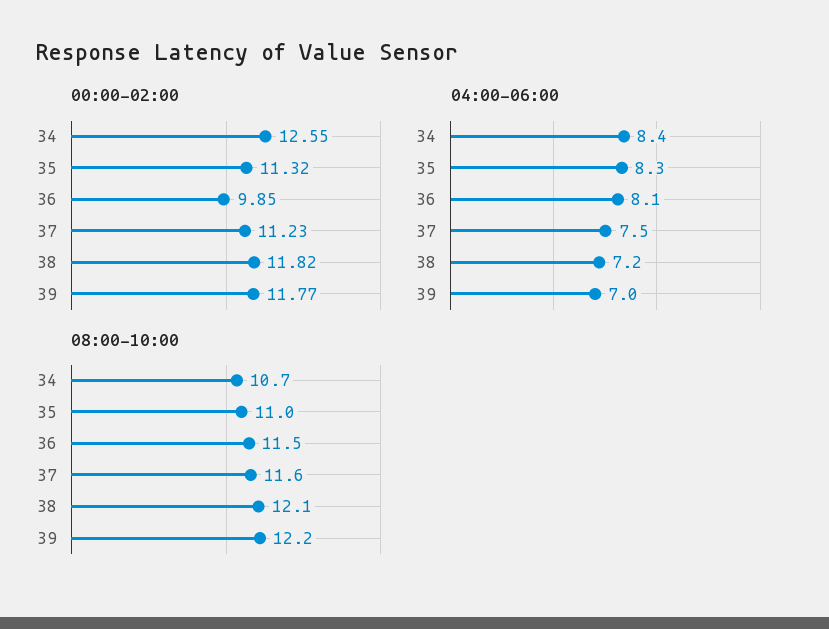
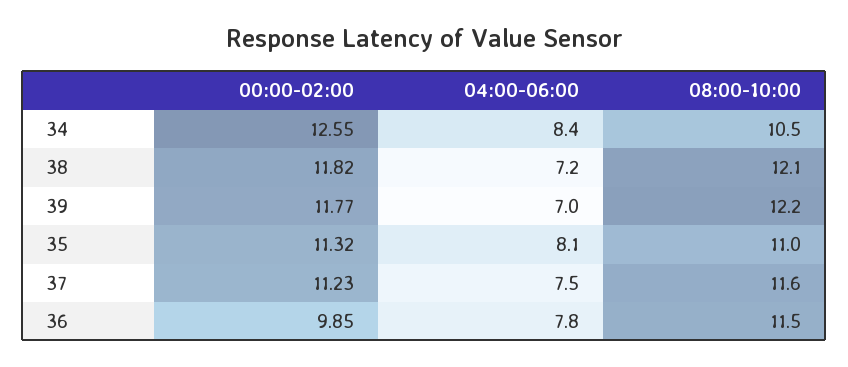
  {
    "00:00-02:00": {
      "34": 12.55,
      "35": 11.32,
      "36": 9.85,
      "37": 11.23,
      "38": 11.82,
      "39": 11.77
    },
    "04:00-06:00": {
      "34": 8.4,
-     "35": 8.3,
+     "35": 8.1,
-     "36": 8.1,
+     "36": 7.8,
      "37": 7.5,
      "38": 7.2,
      "39": 7
    },
    "08:00-10:00": {
-     "34": 10.7,
+     "34": 10.5,
      "35": 11,
      "36": 11.5,
      "37": 11.6,
      "38": 12.1,
      "39": 12.2
    }
  }

